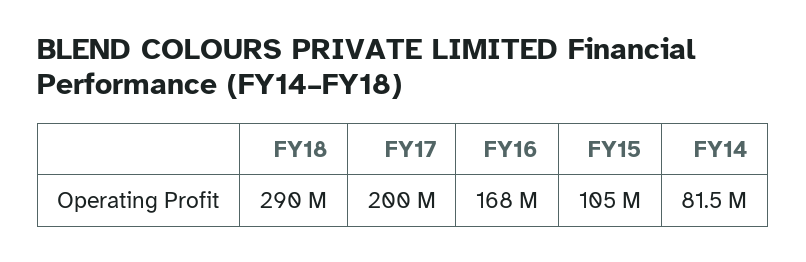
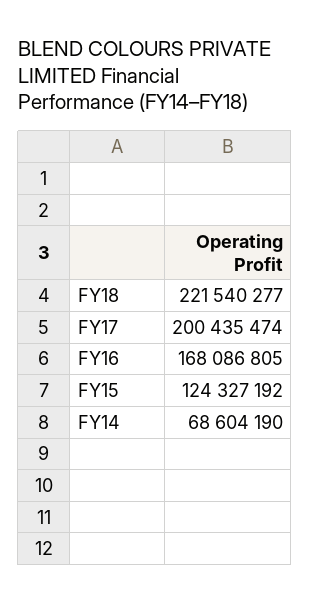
  {
-   "FY18": 290000000,
+   "FY18": 221540277,
    "FY17": 200435474,
    "FY16": 168086805,
-   "FY15": 105000000,
+   "FY15": 124327192,
-   "FY14": 81500000
+   "FY14": 68604190
  }

